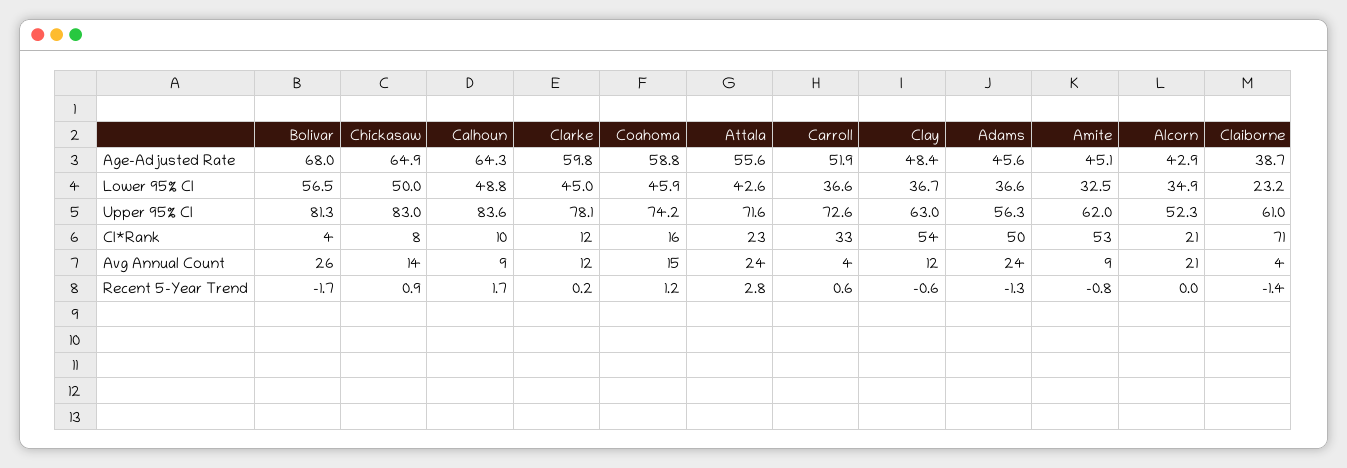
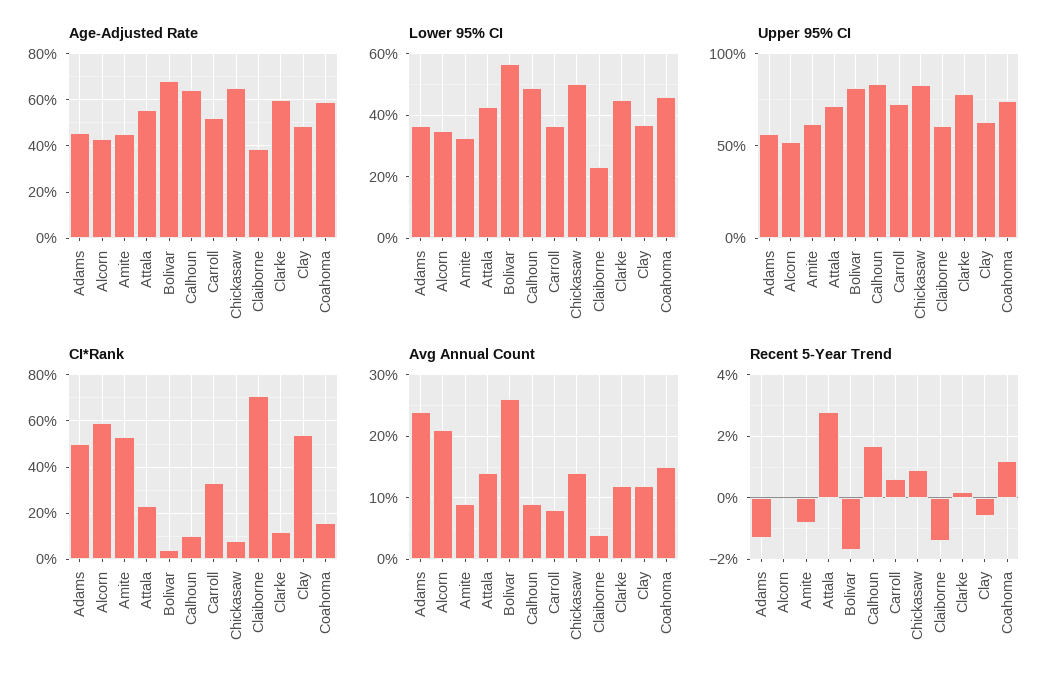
  {
    "Age-Adjusted Rate": {
      "Bolivar": 68,
      "Chickasaw": 64.9,
      "Calhoun": 64.3,
      "Clarke": 59.8,
      "Coahoma": 58.8,
      "Attala": 55.6,
      "Carroll": 51.9,
      "Clay": 48.4,
      "Adams": 45.6,
      "Amite": 45.1,
      "Alcorn": 42.9,
      "Claiborne": 38.7
    },
    "Lower 95% CI": {
      "Bolivar": 56.5,
      "Chickasaw": 50,
      "Calhoun": 48.8,
      "Clarke": 45,
      "Coahoma": 45.9,
      "Attala": 42.6,
      "Carroll": 36.6,
      "Clay": 36.7,
      "Adams": 36.6,
      "Amite": 32.5,
      "Alcorn": 34.9,
      "Claiborne": 23.2
    },
    "Upper 95% CI": {
      "Bolivar": 81.3,
      "Chickasaw": 83,
      "Calhoun": 83.6,
      "Clarke": 78.1,
      "Coahoma": 74.2,
      "Attala": 71.6,
      "Carroll": 72.6,
      "Clay": 63,
      "Adams": 56.3,
      "Amite": 62,
      "Alcorn": 52.3,
      "Claiborne": 61
    },
    "CI*Rank": {
      "Bolivar": 4,
      "Chickasaw": 8,
      "Calhoun": 10,
      "Clarke": 12,
      "Coahoma": 16,
      "Attala": 23,
      "Carroll": 33,
      "Clay": 54,
      "Adams": 50,
      "Amite": 53,
-     "Alcorn": 21,
+     "Alcorn": 60,
      "Claiborne": 71
    },
    "Avg Annual Count": {
      "Bolivar": 26,
      "Chickasaw": 14,
      "Calhoun": 9,
      "Clarke": 12,
      "Coahoma": 15,
-     "Attala": 24,
+     "Attala": 14,
-     "Carroll": 4,
+     "Carroll": 8,
      "Clay": 12,
      "Adams": 24,
      "Amite": 9,
      "Alcorn": 21,
      "Claiborne": 4
    },
    "Recent 5-Year Trend": {
      "Bolivar": -1.7,
      "Chickasaw": 0.9,
      "Calhoun": 1.7,
      "Clarke": 0.2,
      "Coahoma": 1.2,
      "Attala": 2.8,
      "Carroll": 0.6,
      "Clay": -0.6,
      "Adams": -1.3,
      "Amite": -0.8,
      "Alcorn": 0,
      "Claiborne": -1.4
    }
  }

